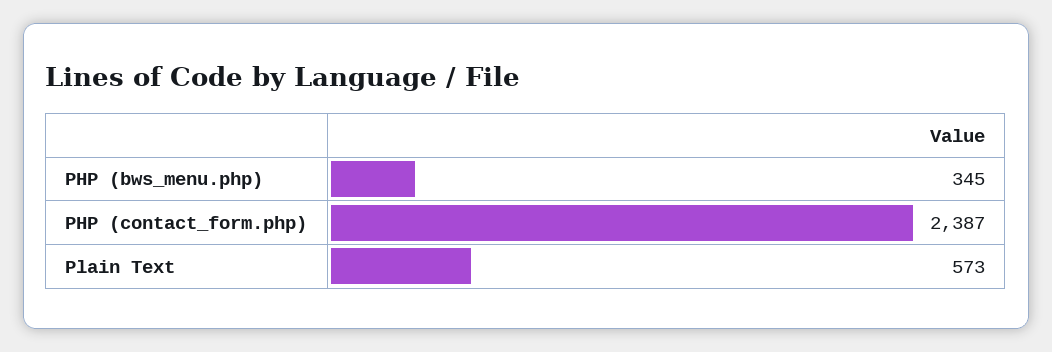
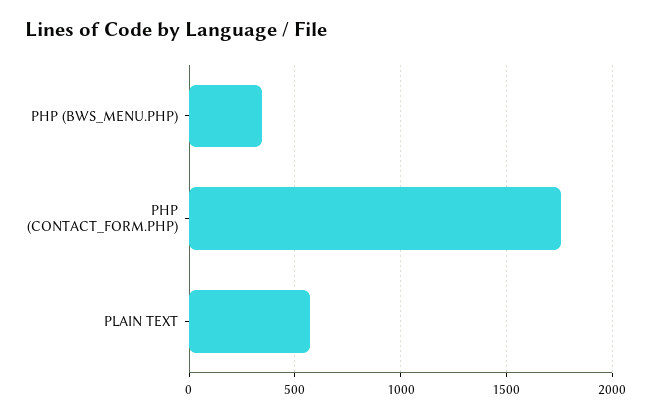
  {
    "PHP (bws_menu.php)": 345,
-   "PHP (contact_form.php)": 2387,
+   "PHP (contact_form.php)": 1750,
    "Plain Text": 573
  }

